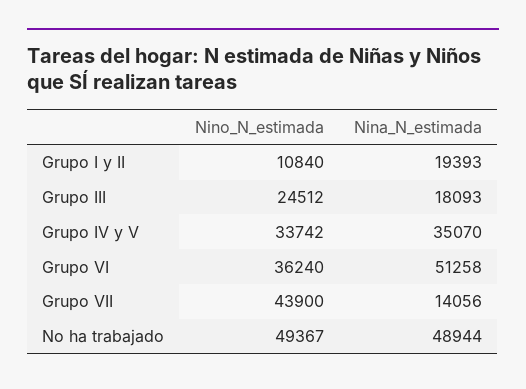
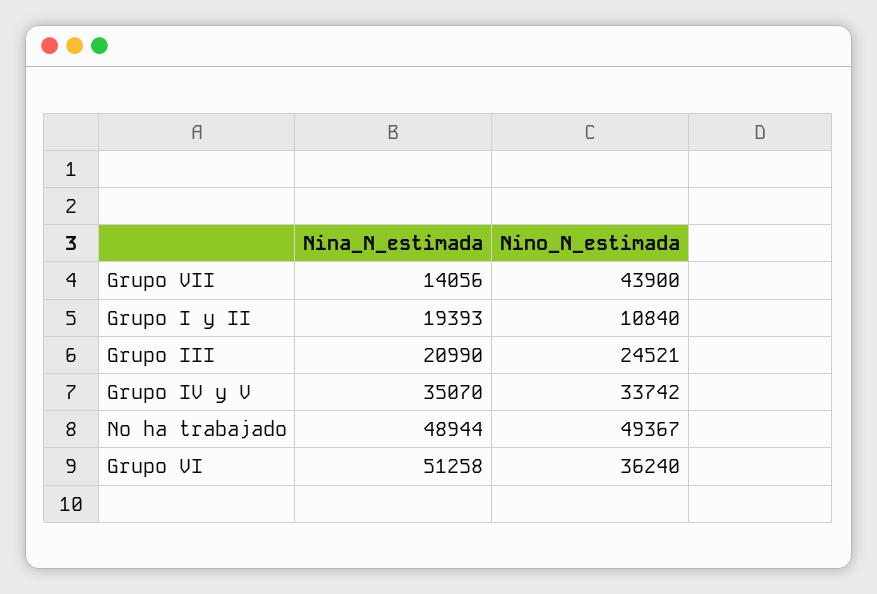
  {
    "Nino_N_estimada": {
      "Grupo I y II": 10840,
-     "Grupo III": 24512,
+     "Grupo III": 24521,
      "Grupo IV y V": 33742,
      "Grupo VI": 36240,
      "Grupo VII": 43900,
      "No ha trabajado": 49367
    },
    "Nina_N_estimada": {
      "Grupo I y II": 19393,
-     "Grupo III": 18093,
+     "Grupo III": 20990,
      "Grupo IV y V": 35070,
      "Grupo VI": 51258,
      "Grupo VII": 14056,
      "No ha trabajado": 48944
    }
  }

